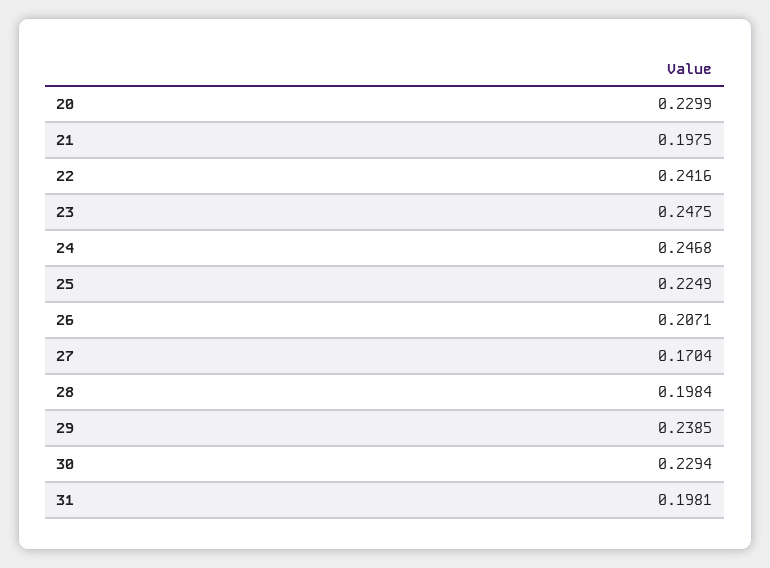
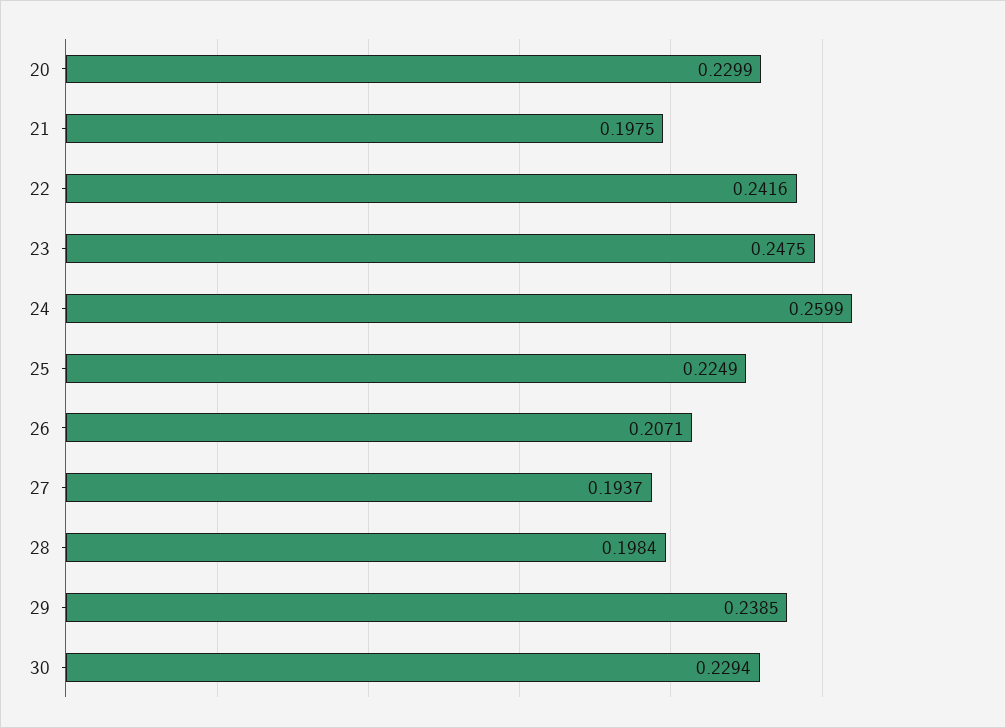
  {
    "20": 0.2299,
    "21": 0.1975,
    "22": 0.2416,
    "23": 0.2475,
-   "24": 0.2468,
+   "24": 0.2599,
    "25": 0.2249,
    "26": 0.2071,
-   "27": 0.1704,
+   "27": 0.1937,
    "28": 0.1984,
    "29": 0.2385,
-   "30": 0.2294,
+   "30": 0.2294
-   "31": 0.1981
  }

